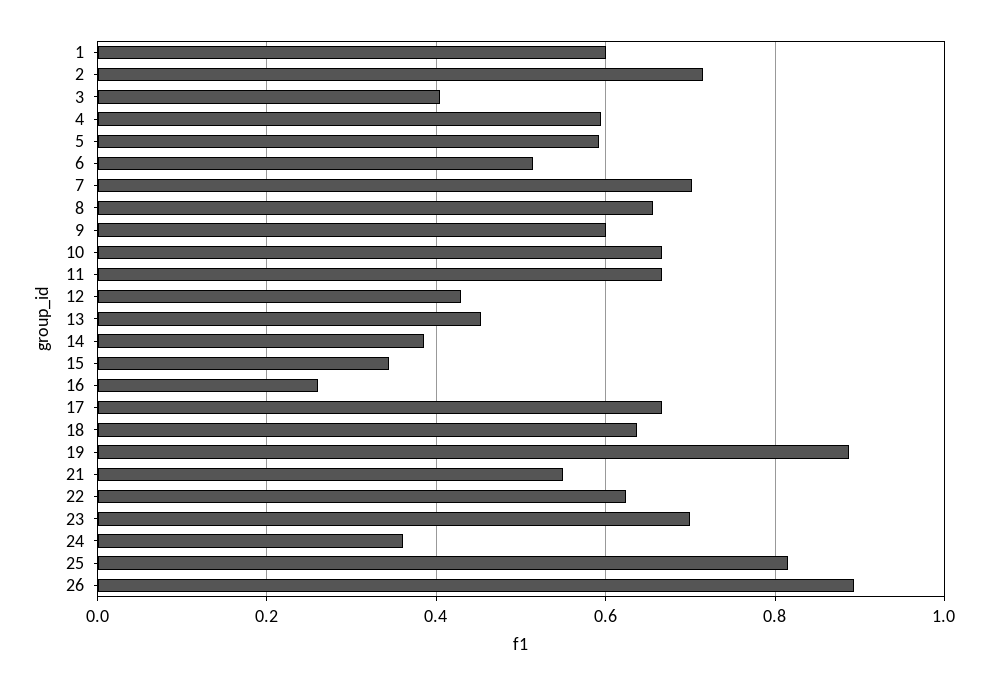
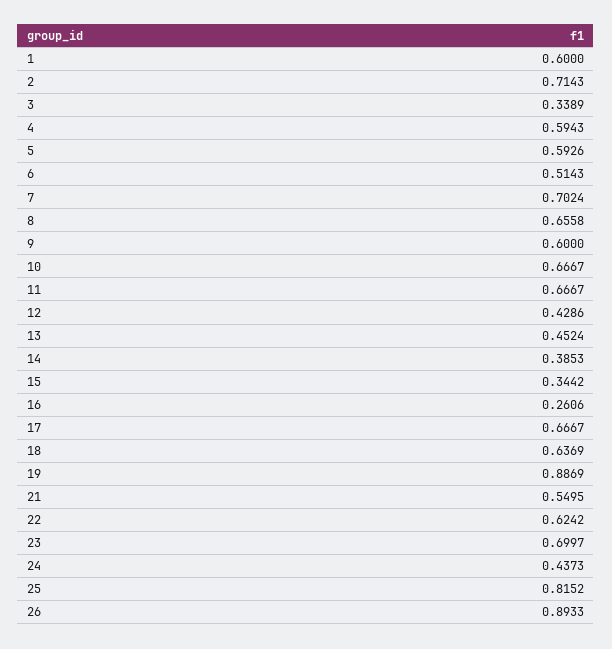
  {
    "1": 0.6,
    "2": 0.7143,
-   "3": 0.4,
+   "3": 0.3389,
    "4": 0.5943,
    "5": 0.5926,
    "6": 0.5143,
    "7": 0.7024,
    "8": 0.6558,
    "9": 0.6,
    "10": 0.6667,
    "11": 0.6667,
    "12": 0.4286,
    "13": 0.4524,
    "14": 0.3853,
    "15": 0.3442,
    "16": 0.2606,
    "17": 0.6667,
    "18": 0.6369,
    "19": 0.8869,
    "21": 0.5495,
    "22": 0.6242,
    "23": 0.6997,
-   "24": 0.36,
+   "24": 0.4373,
    "25": 0.8152,
    "26": 0.8933
  }

